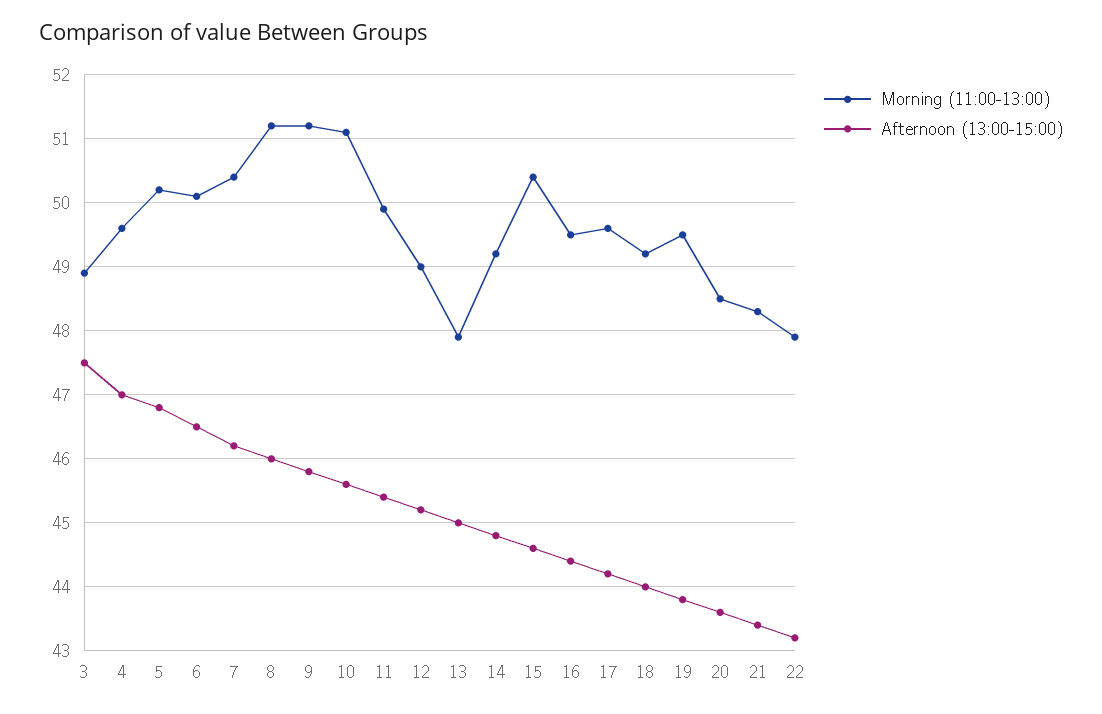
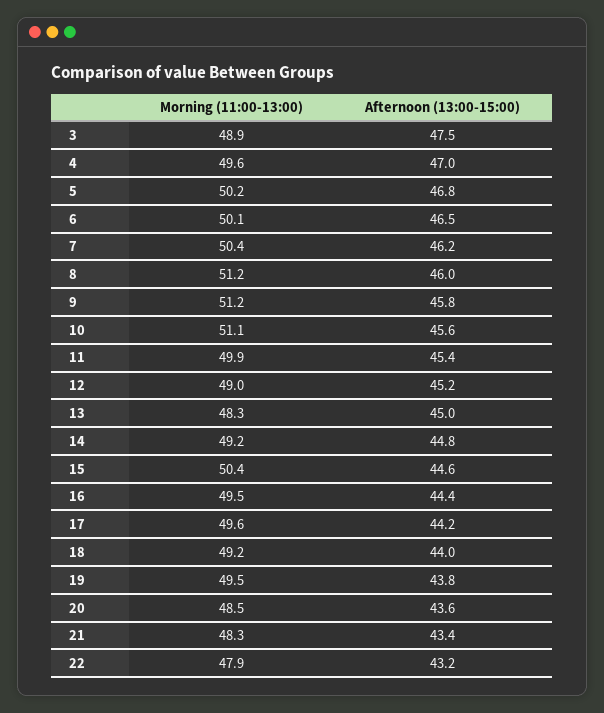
  {
    "Morning (11:00-13:00)": {
      "3": 48.9,
      "4": 49.6,
      "5": 50.2,
      "6": 50.1,
      "7": 50.4,
      "8": 51.2,
      "9": 51.2,
      "10": 51.1,
      "11": 49.9,
      "12": 49,
-     "13": 47.9,
+     "13": 48.3,
      "14": 49.2,
      "15": 50.4,
      "16": 49.5,
      "17": 49.6,
      "18": 49.2,
      "19": 49.5,
      "20": 48.5,
      "21": 48.3,
      "22": 47.9
    },
    "Afternoon (13:00-15:00)": {
      "3": 47.5,
      "4": 47,
      "5": 46.8,
      "6": 46.5,
      "7": 46.2,
      "8": 46,
      "9": 45.8,
      "10": 45.6,
      "11": 45.4,
      "12": 45.2,
      "13": 45,
      "14": 44.8,
      "15": 44.6,
      "16": 44.4,
      "17": 44.2,
      "18": 44,
      "19": 43.8,
      "20": 43.6,
      "21": 43.4,
      "22": 43.2
    }
  }

